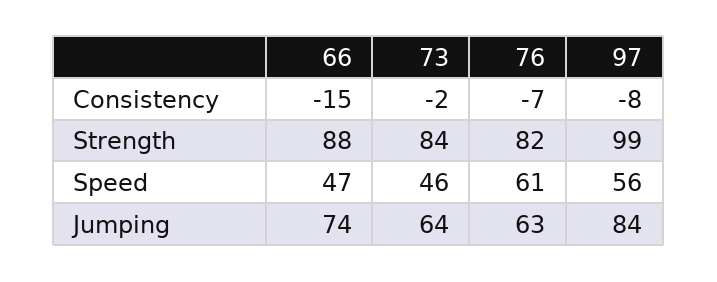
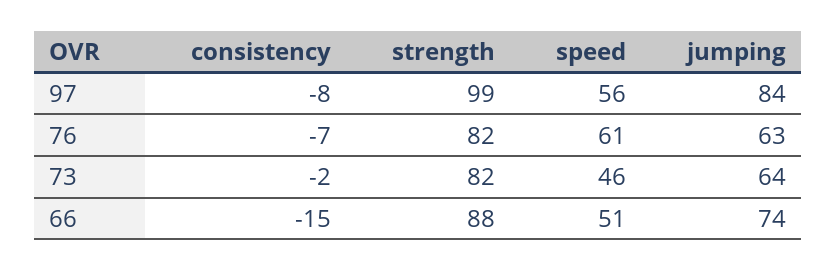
  {
    "66": {
      "Consistency": -15,
      "Strength": 88,
-     "Speed": 47,
+     "Speed": 51,
      "Jumping": 74
    },
    "73": {
      "Consistency": -2,
-     "Strength": 84,
+     "Strength": 82,
      "Speed": 46,
      "Jumping": 64
    },
    "76": {
      "Consistency": -7,
      "Strength": 82,
      "Speed": 61,
      "Jumping": 63
    },
    "97": {
      "Consistency": -8,
      "Strength": 99,
      "Speed": 56,
      "Jumping": 84
    }
  }

